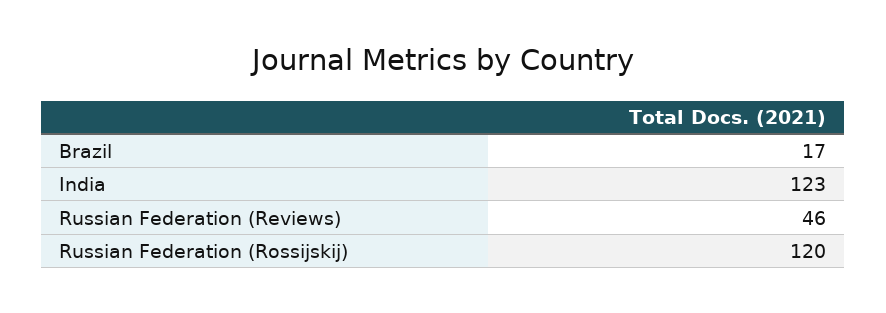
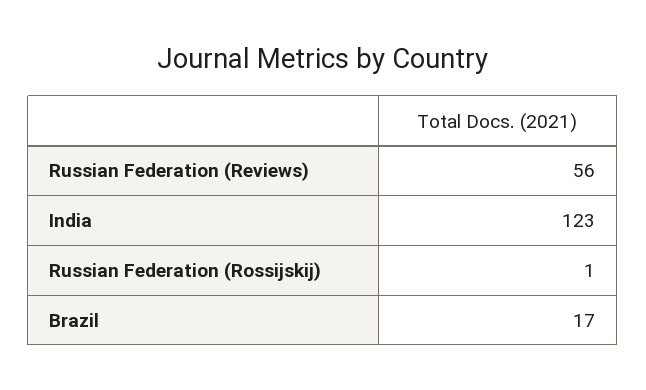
  {
    "Brazil": 17,
    "India": 123,
-   "Russian Federation (Reviews)": 46,
+   "Russian Federation (Reviews)": 56,
-   "Russian Federation (Rossijskij)": 120
+   "Russian Federation (Rossijskij)": 1
  }

